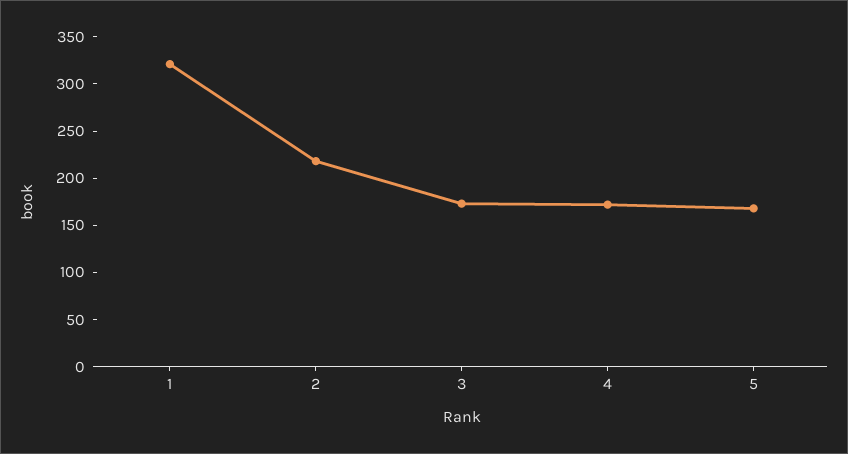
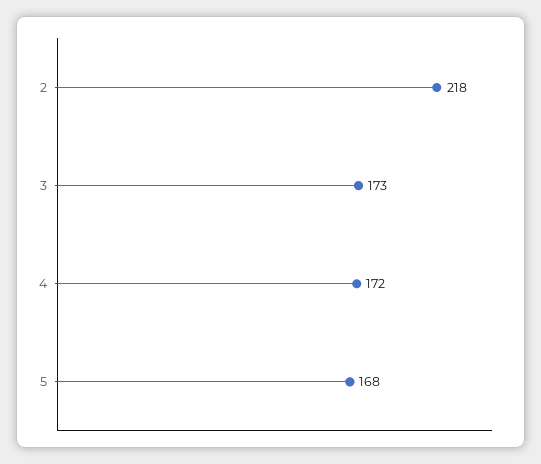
  {
-   "1": 320,
    "2": 218,
    "3": 173,
    "4": 172,
    "5": 168
  }

